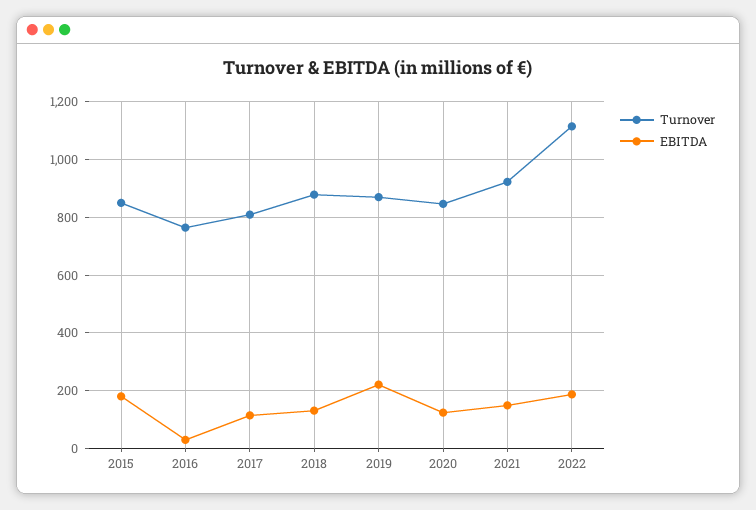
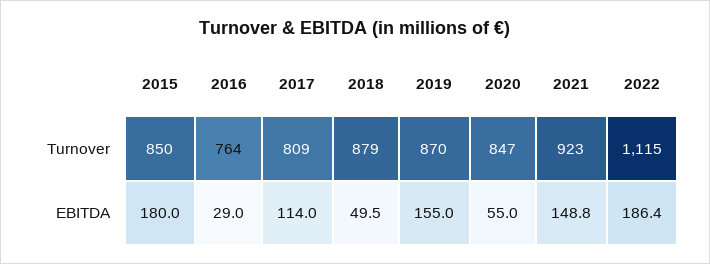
  {
    "Turnover": {
      "2015": 850,
      "2016": 764,
      "2017": 809,
      "2018": 879,
      "2019": 870,
      "2020": 847,
      "2021": 923,
      "2022": 1115
    },
    "EBITDA": {
      "2015": 180,
      "2016": 29,
      "2017": 114,
-     "2018": 125,
+     "2018": 49.5,
-     "2019": 225,
+     "2019": 155,
-     "2020": 125,
+     "2020": 55,
      "2021": 148.8,
      "2022": 186.4
    }
  }

